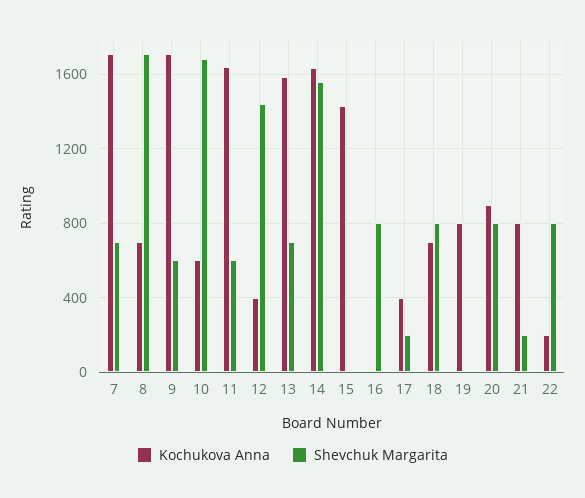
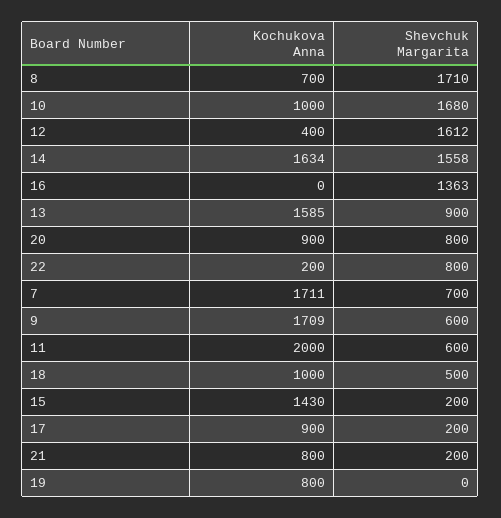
  {
    "Kochukova Anna": {
      "7": 1711,
      "8": 700,
      "9": 1709,
-     "10": 600,
+     "10": 1000,
-     "11": 1650,
+     "11": 2000,
      "12": 400,
      "13": 1585,
      "14": 1634,
      "15": 1430,
      "16": 0,
-     "17": 400,
+     "17": 900,
-     "18": 700,
+     "18": 1000,
      "19": 800,
      "20": 900,
      "21": 800,
      "22": 200
    },
    "Shevchuk Margarita": {
      "7": 700,
      "8": 1710,
      "9": 600,
      "10": 1680,
      "11": 600,
-     "12": 1450,
+     "12": 1612,
-     "13": 700,
+     "13": 900,
      "14": 1558,
-     "15": 0,
+     "15": 200,
-     "16": 800,
+     "16": 1363,
      "17": 200,
-     "18": 800,
+     "18": 500,
      "19": 0,
      "20": 800,
      "21": 200,
      "22": 800
    }
  }

